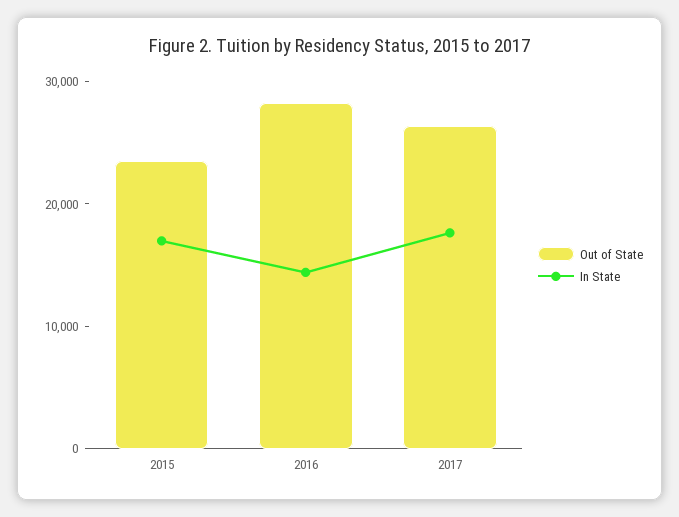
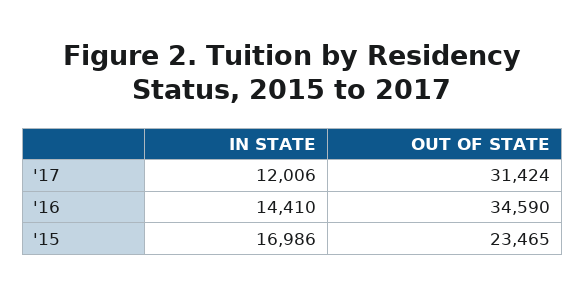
  {
    "Out of State": {
      "2015": 23465,
-     "2016": 28000,
+     "2016": 34590,
-     "2017": 26000
+     "2017": 31424
    },
    "In State": {
      "2015": 16986,
      "2016": 14410,
-     "2017": 18000
+     "2017": 12006
    }
  }

